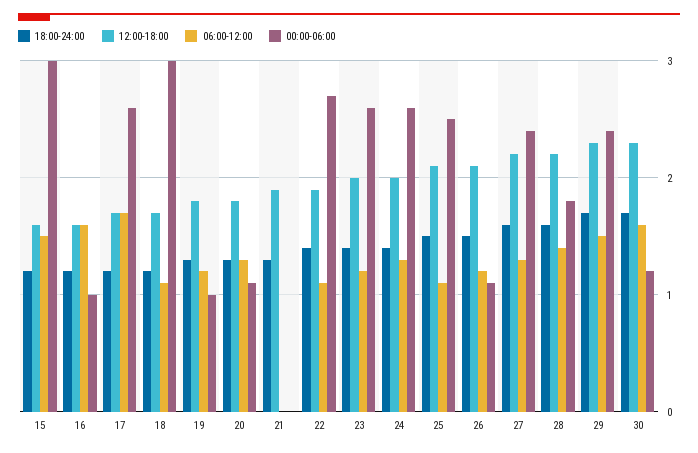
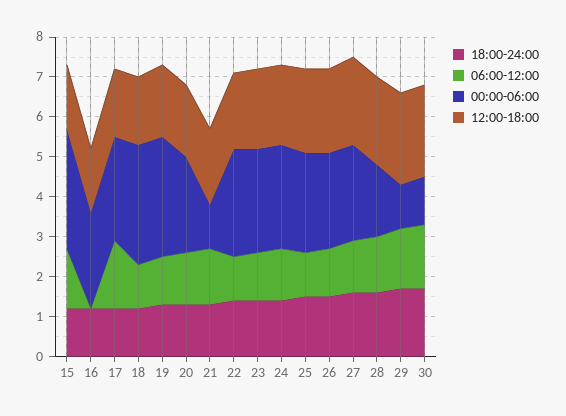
  {
    "18:00-24:00": {
      "15": 1.2,
      "16": 1.2,
      "17": 1.2,
      "18": 1.2,
      "19": 1.3,
      "20": 1.3,
      "21": 1.3,
      "22": 1.4,
      "23": 1.4,
      "24": 1.4,
      "25": 1.5,
      "26": 1.5,
      "27": 1.6,
      "28": 1.6,
      "29": 1.7,
      "30": 1.7
    },
    "12:00-18:00": {
      "15": 1.6,
      "16": 1.6,
      "17": 1.7,
      "18": 1.7,
      "19": 1.8,
      "20": 1.8,
      "21": 1.9,
      "22": 1.9,
      "23": 2,
      "24": 2,
      "25": 2.1,
      "26": 2.1,
      "27": 2.2,
      "28": 2.2,
      "29": 2.3,
      "30": 2.3
    },
    "06:00-12:00": {
      "15": 1.5,
-     "16": 1.6,
+     "16": 0,
      "17": 1.7,
      "18": 1.1,
      "19": 1.2,
      "20": 1.3,
-     "21": 0,
+     "21": 1.5,
      "22": 1.1,
      "23": 1.2,
      "24": 1.3,
      "25": 1.1,
      "26": 1.2,
      "27": 1.3,
      "28": 1.4,
      "29": 1.5,
      "30": 1.6
    },
    "00:00-06:00": {
      "15": 3,
-     "16": 1,
+     "16": 2.5,
      "17": 2.6,
      "18": 3,
-     "19": 1,
+     "19": 3,
-     "20": 1.1,
+     "20": 2.5,
-     "21": 0,
+     "21": 1,
      "22": 2.7,
      "23": 2.6,
      "24": 2.6,
      "25": 2.5,
-     "26": 1.1,
+     "26": 2.5,
      "27": 2.4,
      "28": 1.8,
-     "29": 2.4,
+     "29": 1,
      "30": 1.2
    }
  }

